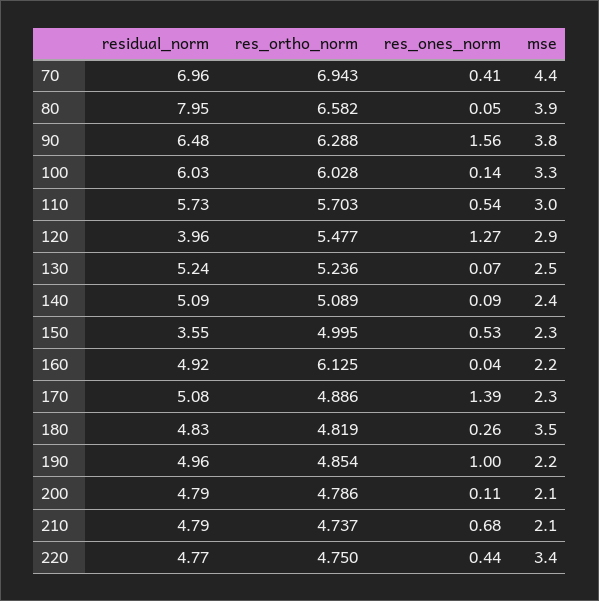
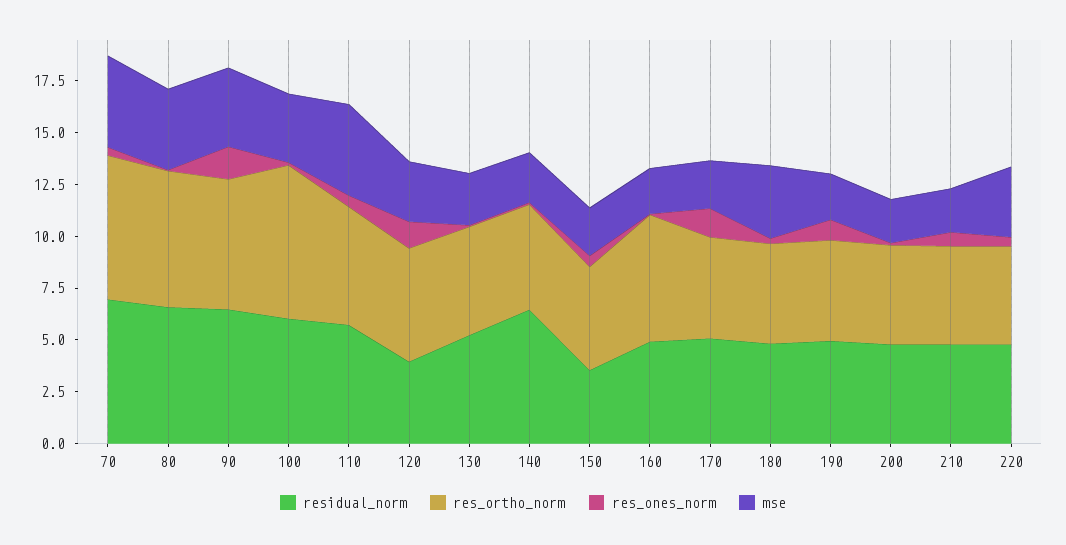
  {
    "residual_norm": {
      "70": 6.96,
-     "80": 7.95,
+     "80": 6.5,
      "90": 6.48,
      "100": 6.03,
      "110": 5.73,
      "120": 3.96,
      "130": 5.24,
-     "140": 5.09,
+     "140": 6.5,
      "150": 3.55,
      "160": 4.92,
      "170": 5.08,
      "180": 4.83,
      "190": 4.96,
      "200": 4.79,
      "210": 4.79,
      "220": 4.77
    },
    "res_ortho_norm": {
      "70": 6.943,
      "80": 6.582,
      "90": 6.288,
-     "100": 6.028,
+     "100": 7.5,
      "110": 5.703,
      "120": 5.477,
      "130": 5.236,
      "140": 5.089,
      "150": 4.995,
      "160": 6.125,
      "170": 4.886,
      "180": 4.819,
      "190": 4.854,
      "200": 4.786,
      "210": 4.737,
      "220": 4.75
    },
    "res_ones_norm": {
      "70": 0.41,
      "80": 0.05,
      "90": 1.56,
      "100": 0.14,
      "110": 0.54,
      "120": 1.27,
      "130": 0.07,
      "140": 0.09,
      "150": 0.53,
      "160": 0.04,
      "170": 1.39,
      "180": 0.26,
      "190": 1,
      "200": 0.11,
      "210": 0.68,
      "220": 0.44
    },
    "mse": {
      "70": 4.4,
      "80": 3.9,
      "90": 3.8,
      "100": 3.3,
-     "110": 3,
+     "110": 4.5,
      "120": 2.9,
      "130": 2.5,
      "140": 2.4,
      "150": 2.3,
      "160": 2.2,
      "170": 2.3,
      "180": 3.5,
      "190": 2.2,
      "200": 2.1,
      "210": 2.1,
      "220": 3.4
    }
  }

